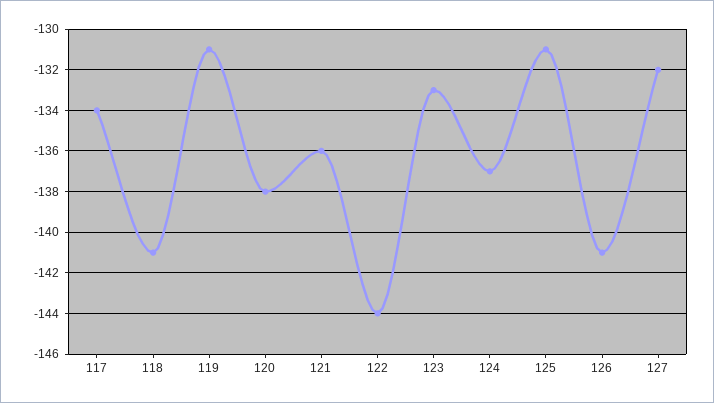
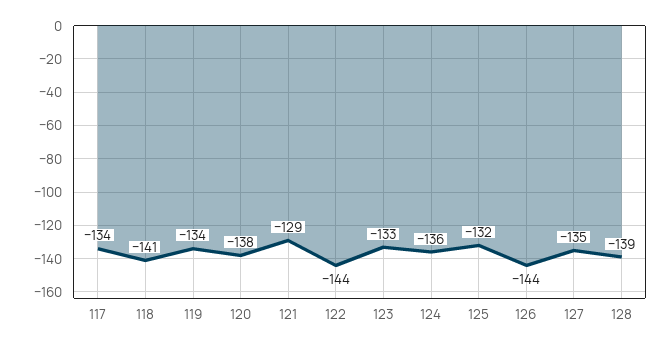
  {
    "117": -134,
    "118": -141,
-   "119": -131,
+   "119": -134,
    "120": -138,
-   "121": -136,
+   "121": -129,
    "122": -144,
    "123": -133,
-   "124": -137,
+   "124": -136,
-   "125": -131,
+   "125": -132,
-   "126": -141,
+   "126": -144,
-   "127": -132
+   "127": -135,
+   "128": -139
  }

